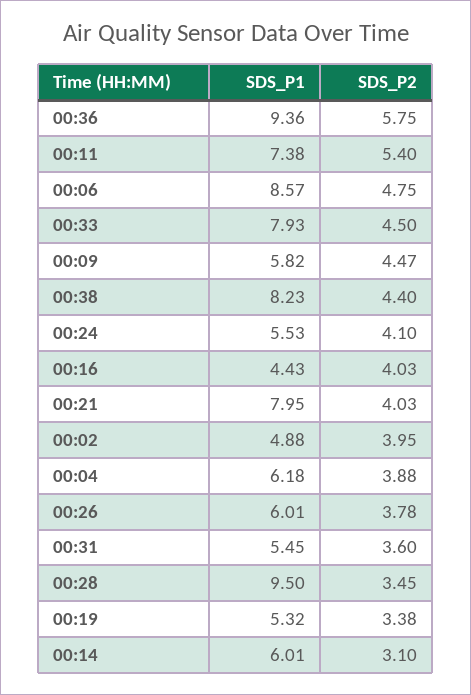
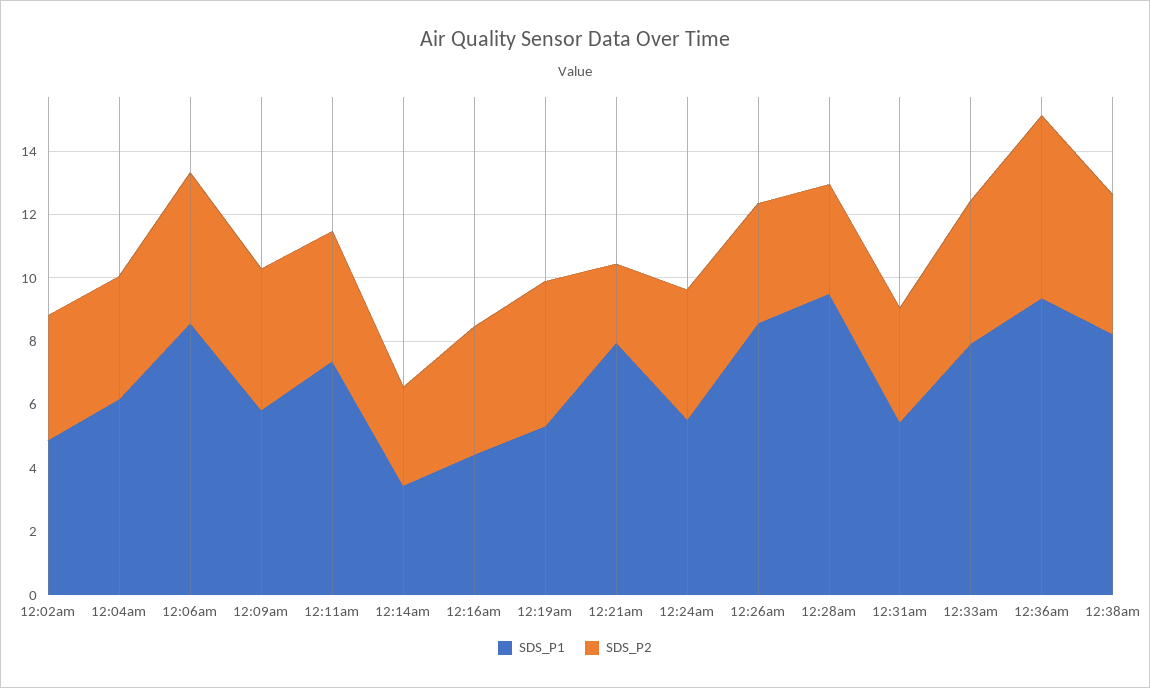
  {
    "SDS_P1": {
      "00:36": 9.36,
      "00:11": 7.38,
      "00:06": 8.57,
      "00:33": 7.93,
      "00:09": 5.82,
      "00:38": 8.23,
      "00:24": 5.53,
      "00:16": 4.43,
      "00:21": 7.95,
      "00:02": 4.88,
      "00:04": 6.18,
-     "00:26": 6.01,
+     "00:26": 8.5,
      "00:31": 5.45,
      "00:28": 9.5,
      "00:19": 5.32,
-     "00:14": 6.01
+     "00:14": 3.5
    },
    "SDS_P2": {
      "00:36": 5.75,
-     "00:11": 5.4,
+     "00:11": 4,
      "00:06": 4.75,
      "00:33": 4.5,
      "00:09": 4.47,
      "00:38": 4.4,
      "00:24": 4.1,
      "00:16": 4.03,
-     "00:21": 4.03,
+     "00:21": 2.5,
      "00:02": 3.95,
      "00:04": 3.88,
      "00:26": 3.78,
      "00:31": 3.6,
      "00:28": 3.45,
-     "00:19": 3.38,
+     "00:19": 4.5,
      "00:14": 3.1
    }
  }

